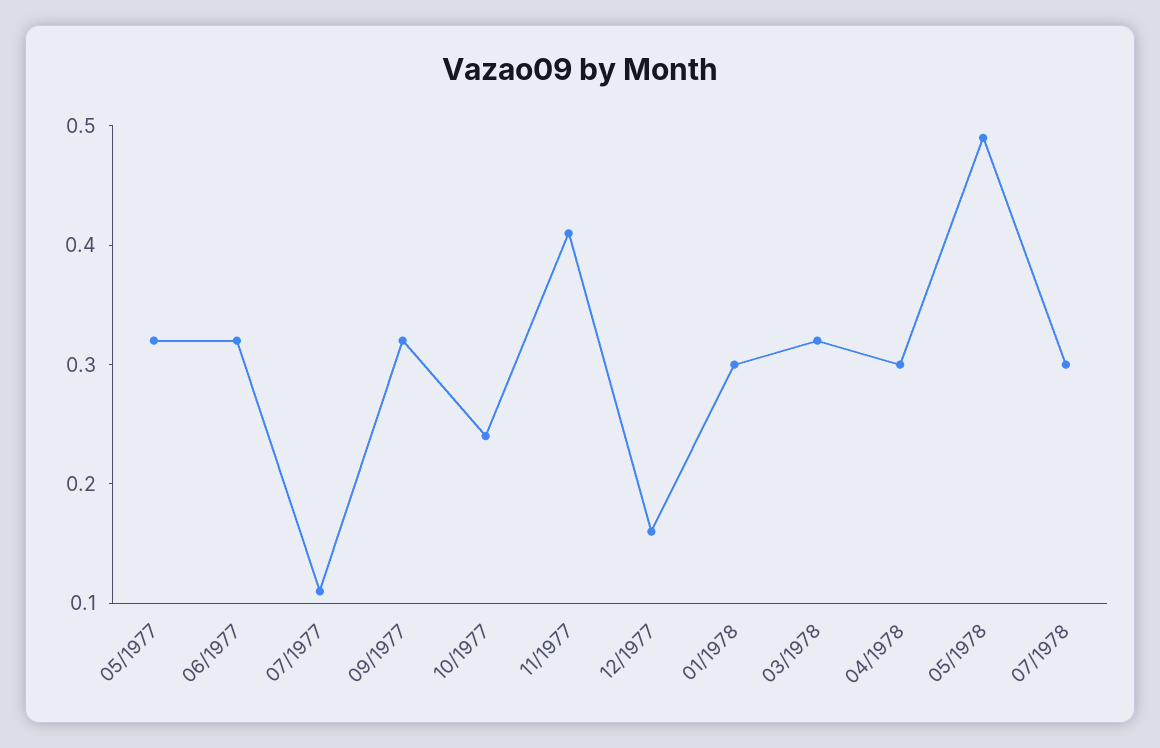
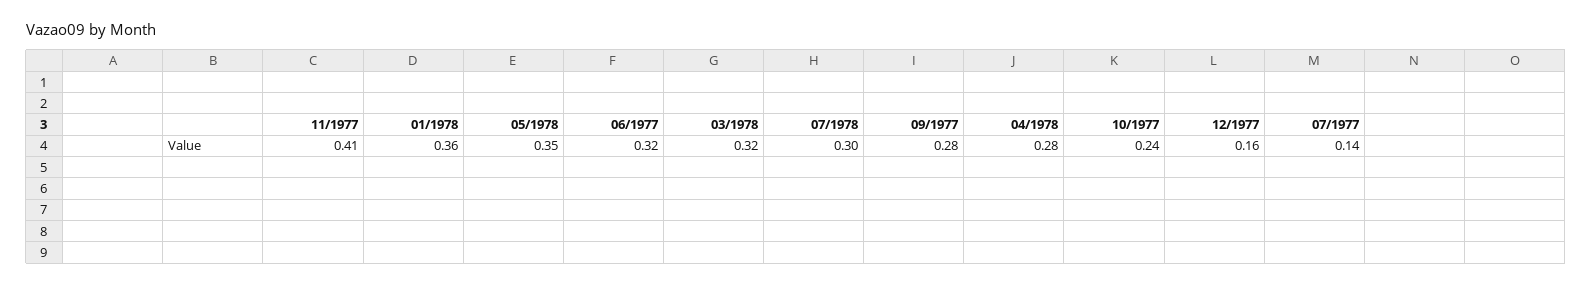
  {
-   "05/1977": 0.32,
    "06/1977": 0.32,
-   "07/1977": 0.11,
+   "07/1977": 0.14,
-   "09/1977": 0.32,
+   "09/1977": 0.28,
    "10/1977": 0.24,
    "11/1977": 0.41,
    "12/1977": 0.16,
-   "01/1978": 0.3,
+   "01/1978": 0.36,
    "03/1978": 0.32,
-   "04/1978": 0.3,
+   "04/1978": 0.28,
-   "05/1978": 0.49,
+   "05/1978": 0.35,
    "07/1978": 0.3
  }

